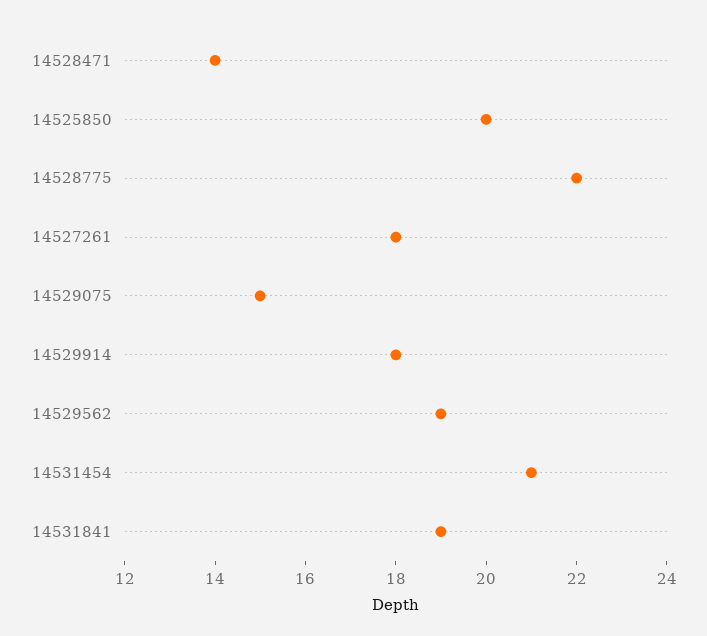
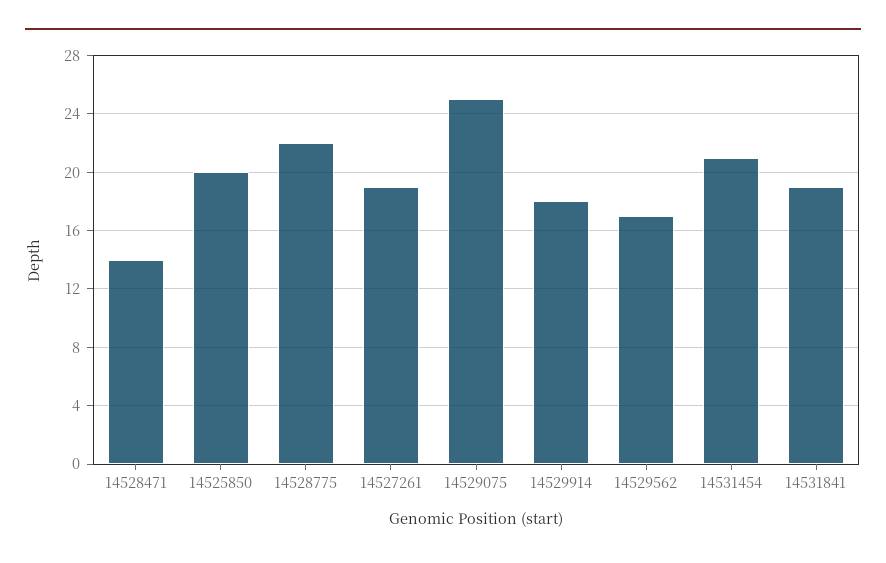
  {
    "14528471": 14,
    "14525850": 20,
    "14528775": 22,
-   "14527261": 18,
+   "14527261": 19,
-   "14529075": 15,
+   "14529075": 25,
    "14529914": 18,
-   "14529562": 19,
+   "14529562": 17,
    "14531454": 21,
    "14531841": 19
  }

